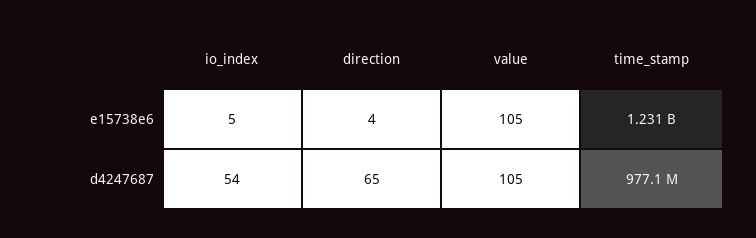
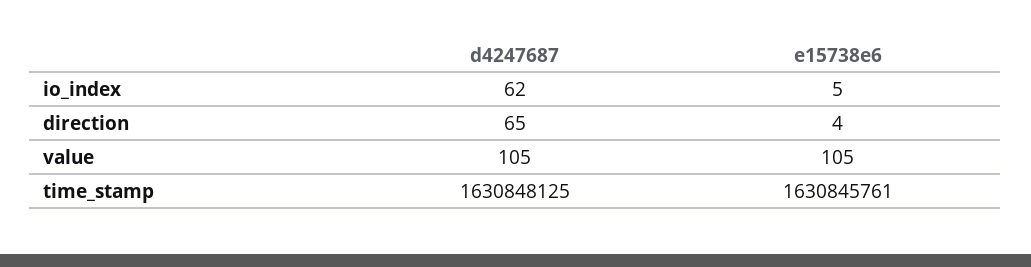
  {
    "io_index": {
      "e15738e6": 5,
-     "d4247687": 54
+     "d4247687": 62
    },
    "direction": {
      "e15738e6": 4,
      "d4247687": 65
    },
    "value": {
      "e15738e6": 105,
      "d4247687": 105
    },
    "time_stamp": {
-     "e15738e6": 1231000000,
+     "e15738e6": 1630845761,
-     "d4247687": 977100000
+     "d4247687": 1630848125
    }
  }

